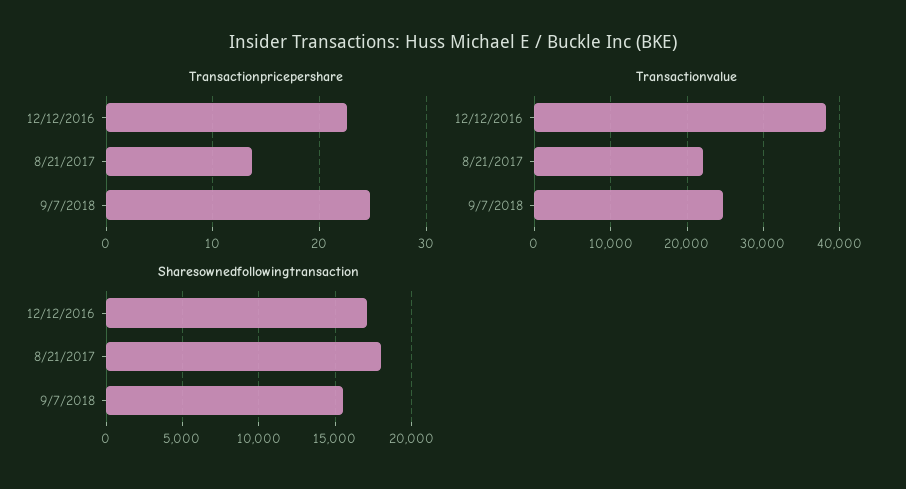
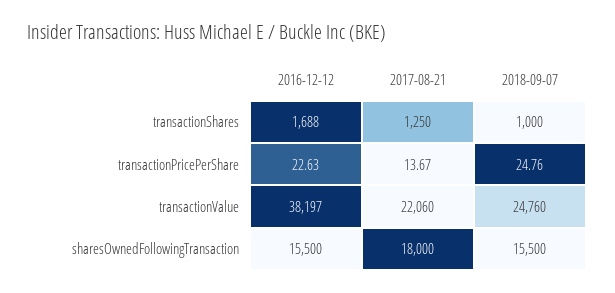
  {
    "Transactionpricepershare": {
      "12/12/2016": 22.63,
      "8/21/2017": 13.67,
      "9/7/2018": 24.76
    },
    "Transactionvalue": {
      "12/12/2016": 38197,
      "8/21/2017": 22060,
      "9/7/2018": 24760
    },
    "Sharesownedfollowingtransaction": {
-     "12/12/2016": 17000,
+     "12/12/2016": 15500,
      "8/21/2017": 18000,
      "9/7/2018": 15500
-   }
+   },
+   "transactionShares": {
+     "12/12/2016": 1688,
+     "8/21/2017": 1250,
+     "9/7/2018": 1000
+   }
  }

